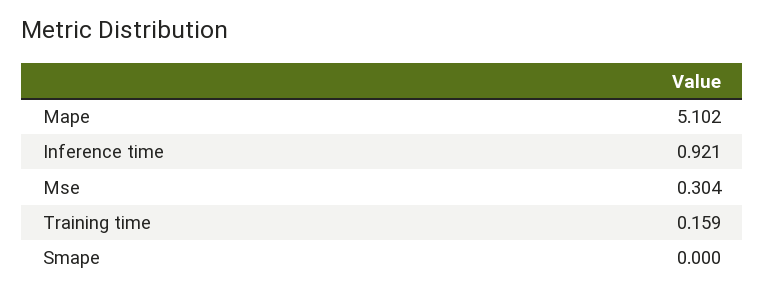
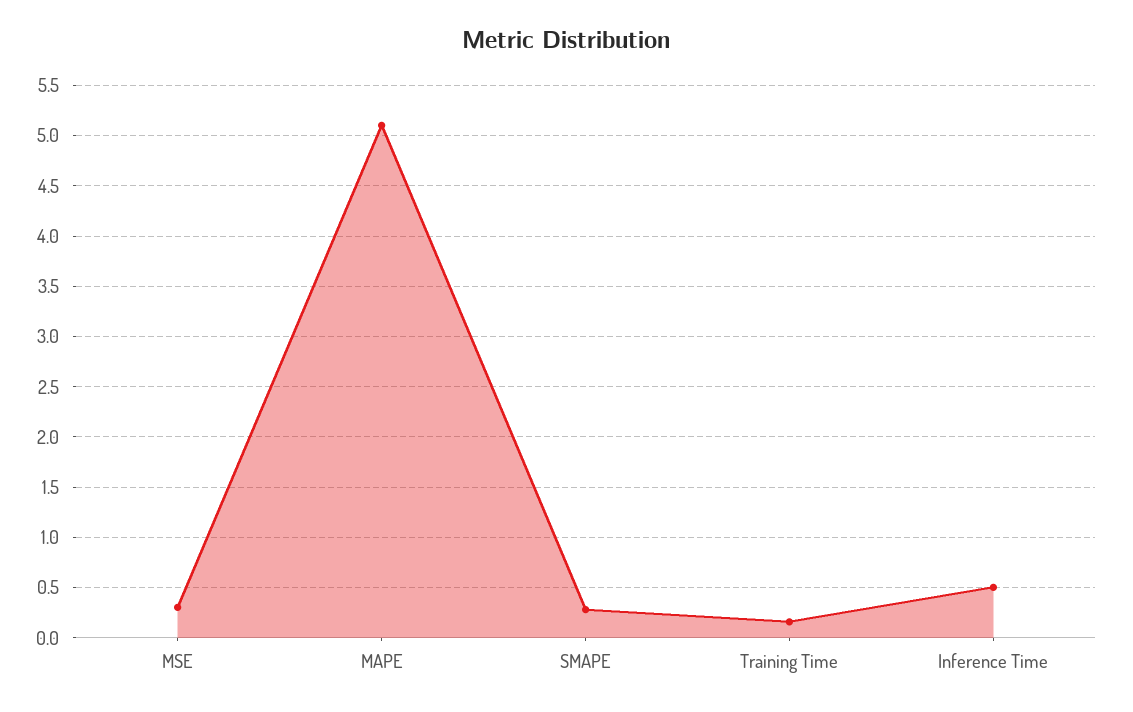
  {
    "Mape": 5.102,
-   "Inference time": 0.921,
+   "Inference time": 0.5,
    "Mse": 0.304,
    "Training time": 0.159,
-   "Smape": 0
+   "Smape": 0.3
  }

